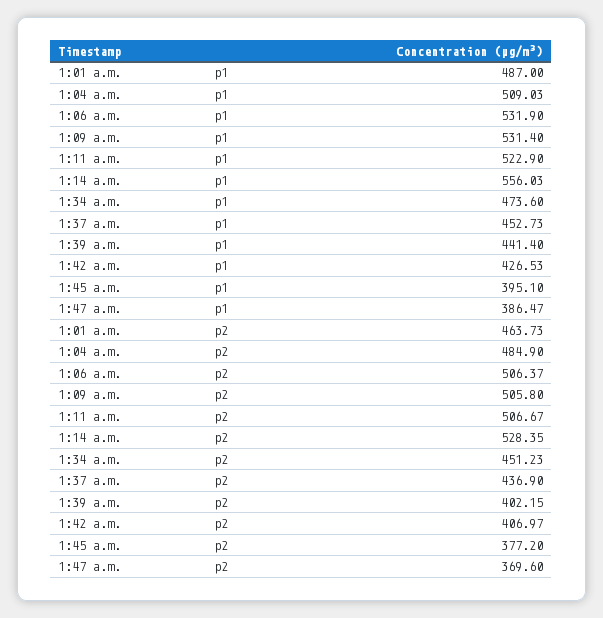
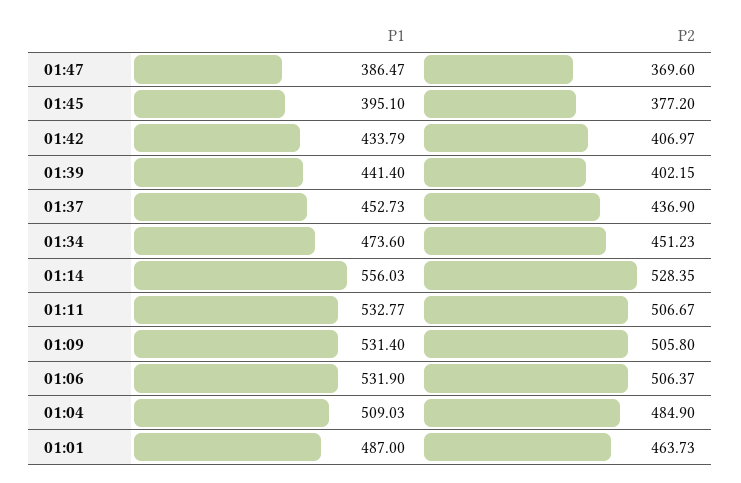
  {
    "1:01 a.m.": {
      "p1": 487,
      "p2": 463.73
    },
    "1:04 a.m.": {
      "p1": 509.03,
      "p2": 484.9
    },
    "1:06 a.m.": {
      "p1": 531.9,
      "p2": 506.37
    },
    "1:09 a.m.": {
      "p1": 531.4,
      "p2": 505.8
    },
    "1:11 a.m.": {
-     "p1": 522.9,
+     "p1": 532.77,
      "p2": 506.67
    },
    "1:14 a.m.": {
      "p1": 556.03,
      "p2": 528.35
    },
    "1:34 a.m.": {
      "p1": 473.6,
      "p2": 451.23
    },
    "1:37 a.m.": {
      "p1": 452.73,
      "p2": 436.9
    },
    "1:39 a.m.": {
      "p1": 441.4,
      "p2": 402.15
    },
    "1:42 a.m.": {
-     "p1": 426.53,
+     "p1": 433.79,
      "p2": 406.97
    },
    "1:45 a.m.": {
      "p1": 395.1,
      "p2": 377.2
    },
    "1:47 a.m.": {
      "p1": 386.47,
      "p2": 369.6
    }
  }

